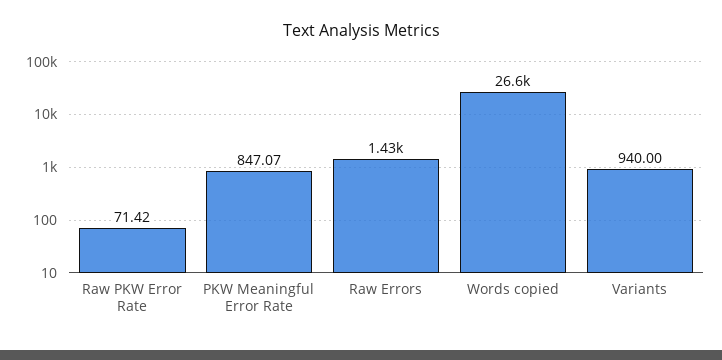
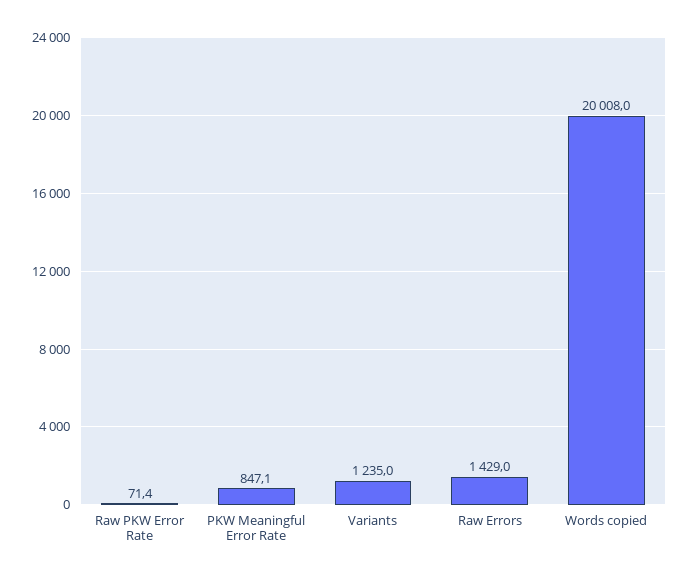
  {
    "Raw PKW Error Rate": 71.42,
    "PKW Meaningful Error Rate": 847.07,
    "Raw Errors": 1429,
-   "Words copied": 26600,
+   "Words copied": 20008,
-   "Variants": 940
+   "Variants": 1235
  }

